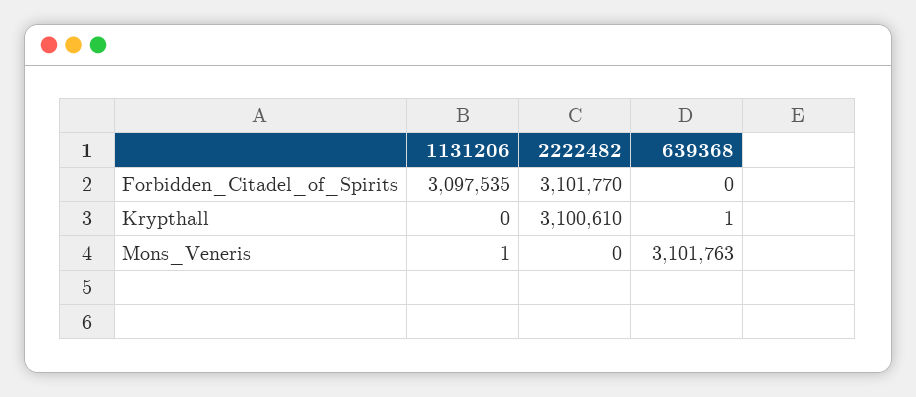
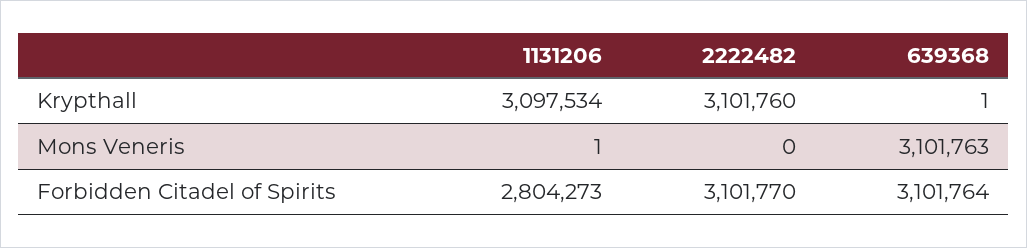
  {
    "1131206": {
-     "Forbidden_Citadel_of_Spirits": 3097535,
+     "Forbidden_Citadel_of_Spirits": 2804273,
-     "Krypthall": 0,
+     "Krypthall": 3097534,
      "Mons_Veneris": 1
    },
    "2222482": {
      "Forbidden_Citadel_of_Spirits": 3101770,
-     "Krypthall": 3100610,
+     "Krypthall": 3101760,
      "Mons_Veneris": 0
    },
    "639368": {
-     "Forbidden_Citadel_of_Spirits": 0,
+     "Forbidden_Citadel_of_Spirits": 3101764,
      "Krypthall": 1,
      "Mons_Veneris": 3101763
    }
  }

